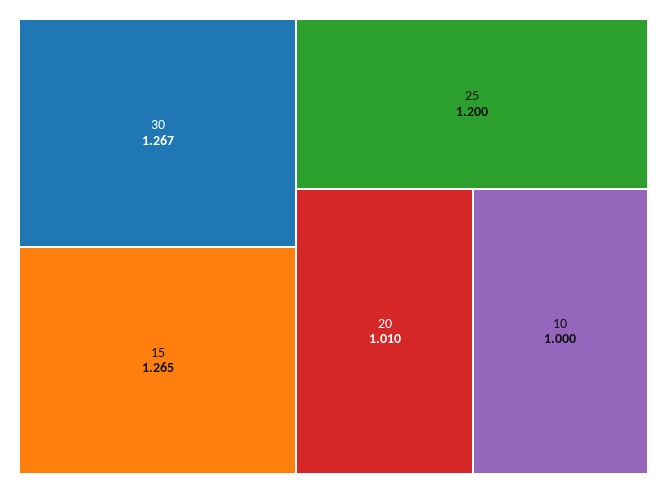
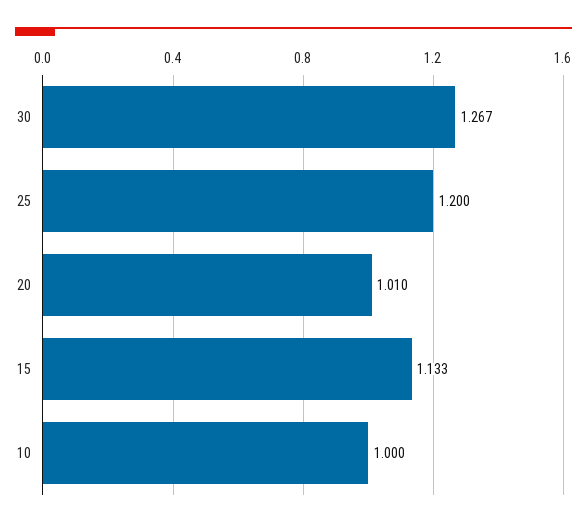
  {
    "30": 1.267,
-   "15": 1.265,
+   "15": 1.133,
    "25": 1.2,
    "20": 1.01,
    "10": 1
  }

